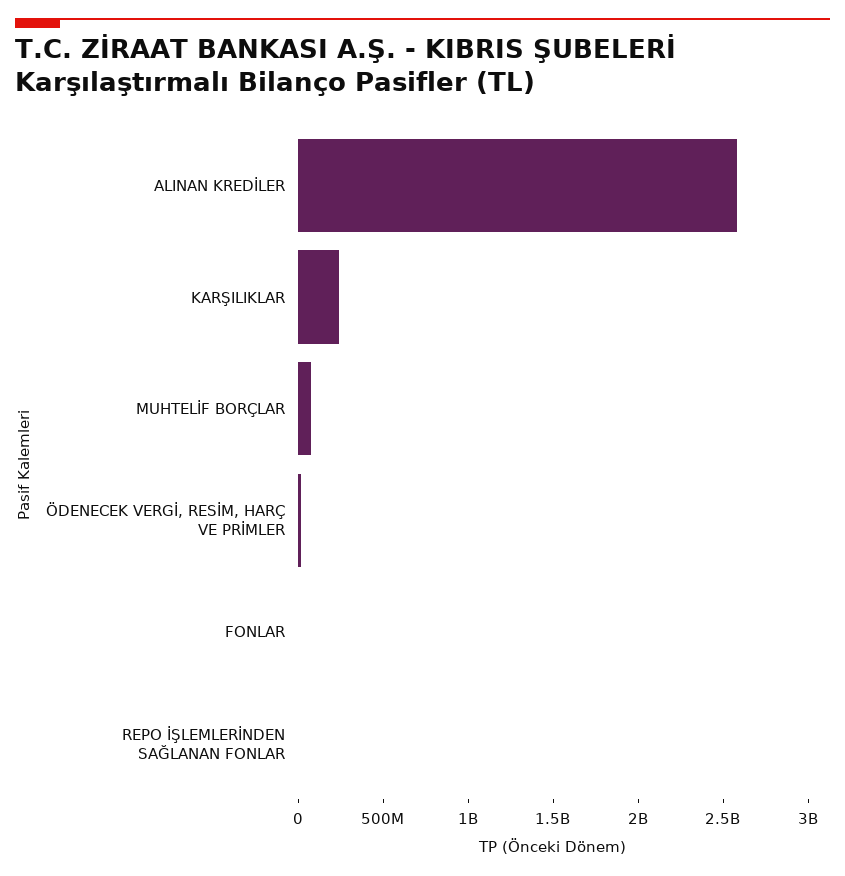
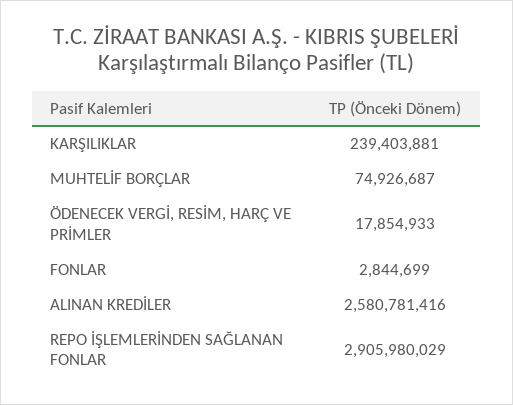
  {
    "ALINAN KREDİLER": 2580781416,
    "KARŞILIKLAR": 239403881,
    "MUHTELİF BORÇLAR": 74926687,
    "ÖDENECEK VERGİ, RESİM, HARÇ VE PRİMLER": 17854933,
    "FONLAR": 2844699,
-   "REPO İŞLEMLERİNDEN SAĞLANAN FONLAR": 0
+   "REPO İŞLEMLERİNDEN SAĞLANAN FONLAR": 2905980029
  }

